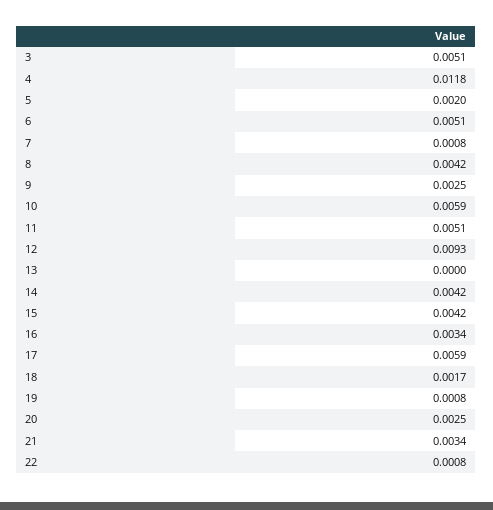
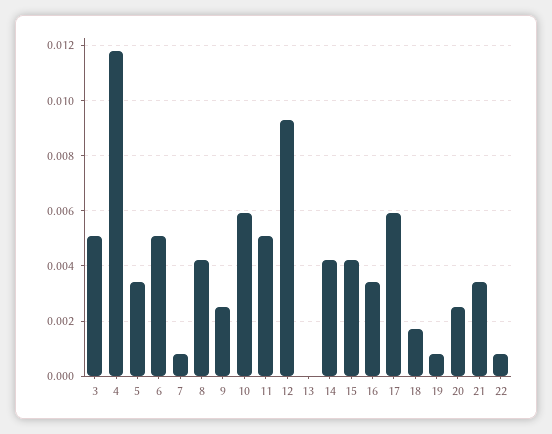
  {
    "3": 0.0051,
    "4": 0.0118,
-   "5": 0.002,
+   "5": 0.0035,
    "6": 0.0051,
    "7": 0.0008,
    "8": 0.0042,
    "9": 0.0025,
    "10": 0.0059,
    "11": 0.0051,
    "12": 0.0093,
    "13": 0,
    "14": 0.0042,
    "15": 0.0042,
    "16": 0.0034,
    "17": 0.0059,
    "18": 0.0017,
    "19": 0.0008,
    "20": 0.0025,
    "21": 0.0034,
    "22": 0.0008
  }

